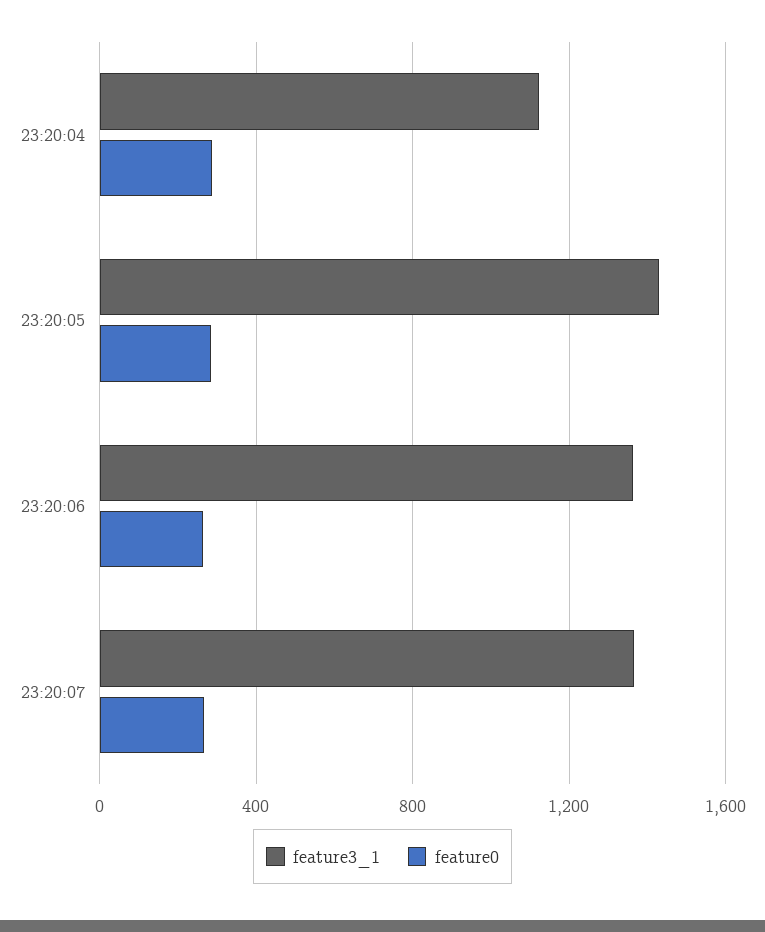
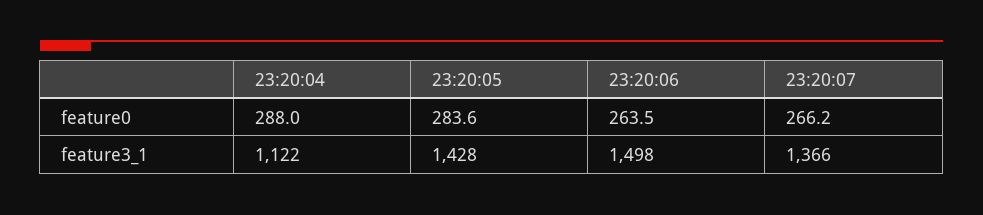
  {
    "feature3_1": {
      "23:20:04": 1122,
      "23:20:05": 1428,
-     "23:20:06": 1350,
+     "23:20:06": 1498,
      "23:20:07": 1366
    },
    "feature0": {
      "23:20:04": 288,
      "23:20:05": 283.6,
      "23:20:06": 263.5,
      "23:20:07": 266.2
    }
  }

